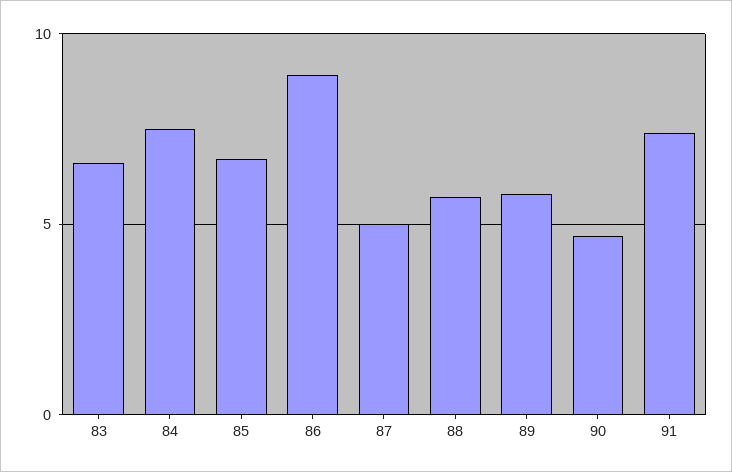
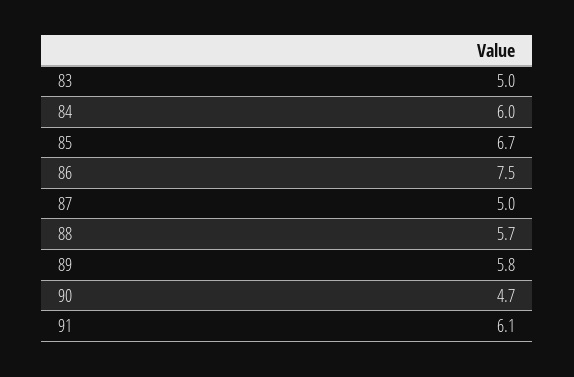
  {
-   "83": 6.5,
+   "83": 5,
-   "84": 7.5,
+   "84": 6,
    "85": 6.7,
-   "86": 9,
+   "86": 7.5,
    "87": 5,
    "88": 5.7,
    "89": 5.8,
    "90": 4.7,
-   "91": 7.5
+   "91": 6.1
  }

